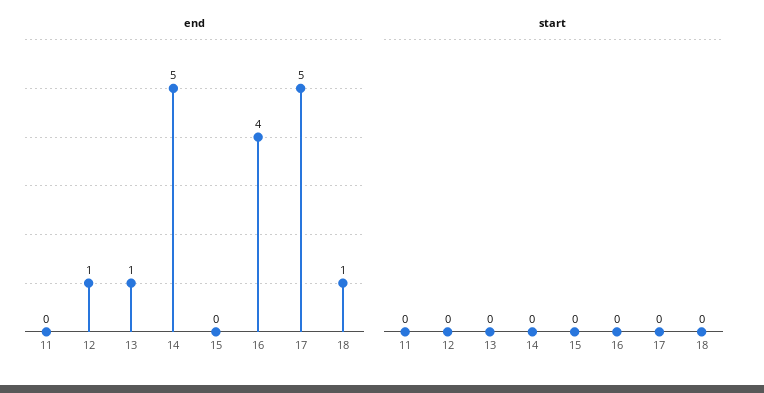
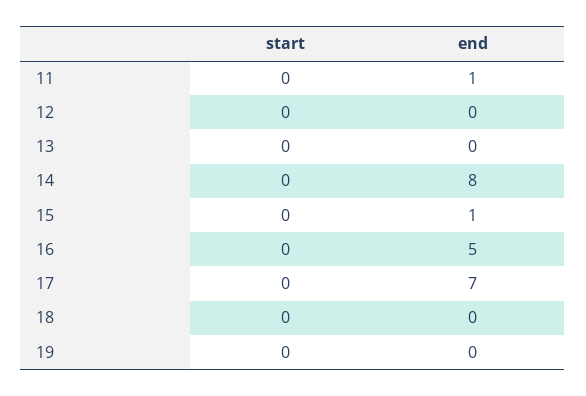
  {
    "end": {
-     "11": 0,
+     "11": 1,
-     "12": 1,
+     "12": 0,
-     "13": 1,
+     "13": 0,
-     "14": 5,
+     "14": 8,
-     "15": 0,
+     "15": 1,
-     "16": 4,
+     "16": 5,
-     "17": 5,
+     "17": 7,
-     "18": 1
+     "18": 0,
+     "19": 0
    },
    "start": {
      "11": 0,
      "12": 0,
      "13": 0,
      "14": 0,
      "15": 0,
      "16": 0,
      "17": 0,
-     "18": 0
+     "18": 0,
+     "19": 0
    }
  }

